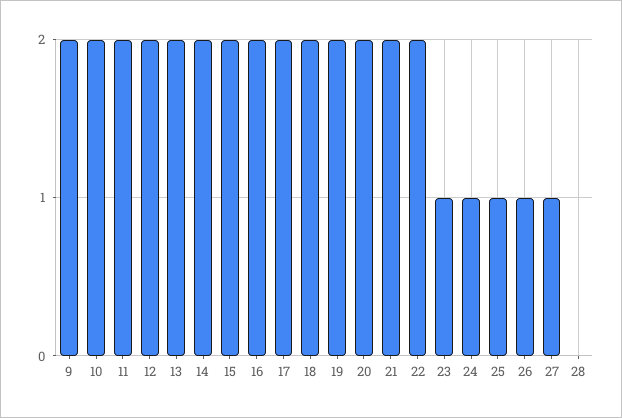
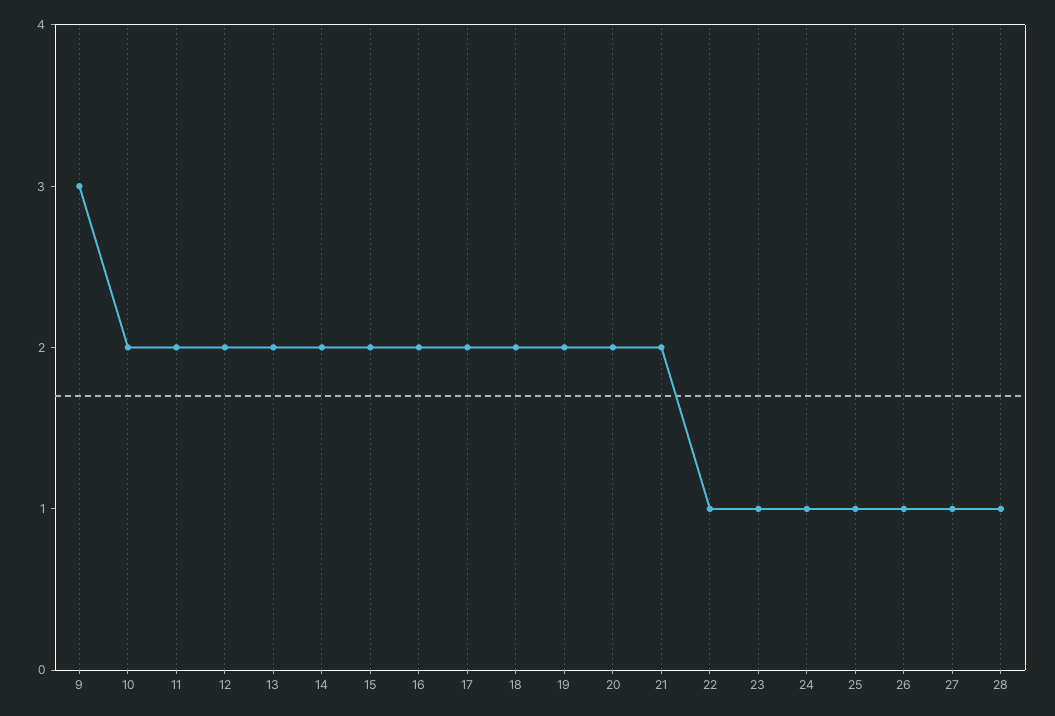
  {
-   "9": 2,
+   "9": 3,
    "10": 2,
    "11": 2,
    "12": 2,
    "13": 2,
    "14": 2,
    "15": 2,
    "16": 2,
    "17": 2,
    "18": 2,
    "19": 2,
    "20": 2,
    "21": 2,
-   "22": 2,
+   "22": 1,
    "23": 1,
    "24": 1,
    "25": 1,
    "26": 1,
    "27": 1,
-   "28": 0
+   "28": 1
  }

